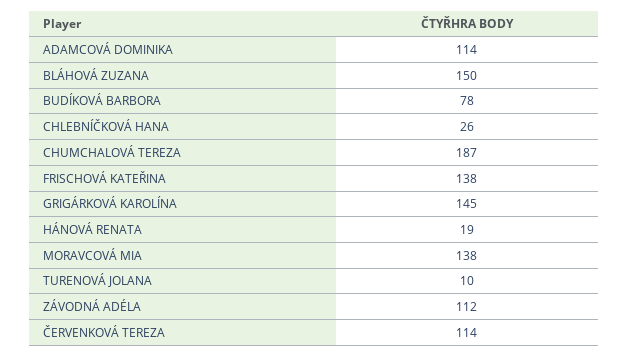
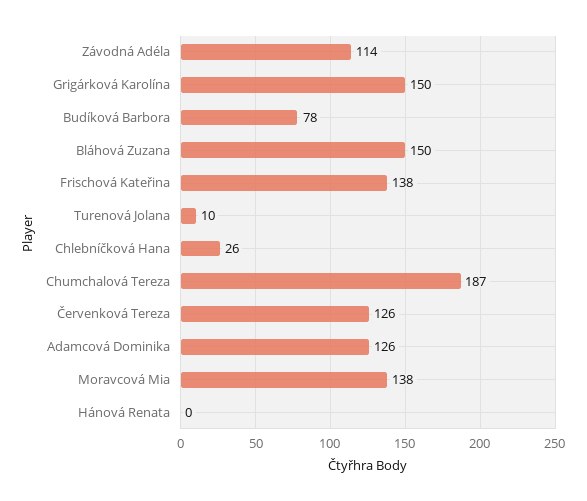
  {
-   "ADAMCOVÁ DOMINIKA": 114,
+   "ADAMCOVÁ DOMINIKA": 126,
    "BLÁHOVÁ ZUZANA": 150,
    "BUDÍKOVÁ BARBORA": 78,
    "CHLEBNÍČKOVÁ HANA": 26,
    "CHUMCHALOVÁ TEREZA": 187,
    "FRISCHOVÁ KATEŘINA": 138,
-   "GRIGÁRKOVÁ KAROLÍNA": 145,
+   "GRIGÁRKOVÁ KAROLÍNA": 150,
-   "HÁNOVÁ RENATA": 19,
+   "HÁNOVÁ RENATA": 0,
    "MORAVCOVÁ MIA": 138,
    "TURENOVÁ JOLANA": 10,
-   "ZÁVODNÁ ADÉLA": 112,
+   "ZÁVODNÁ ADÉLA": 114,
-   "ČERVENKOVÁ TEREZA": 114
+   "ČERVENKOVÁ TEREZA": 126
  }

